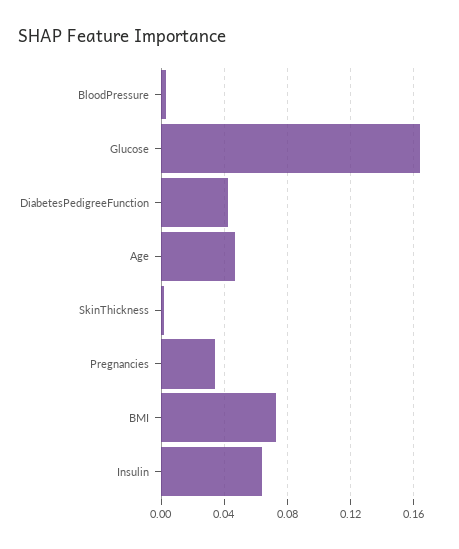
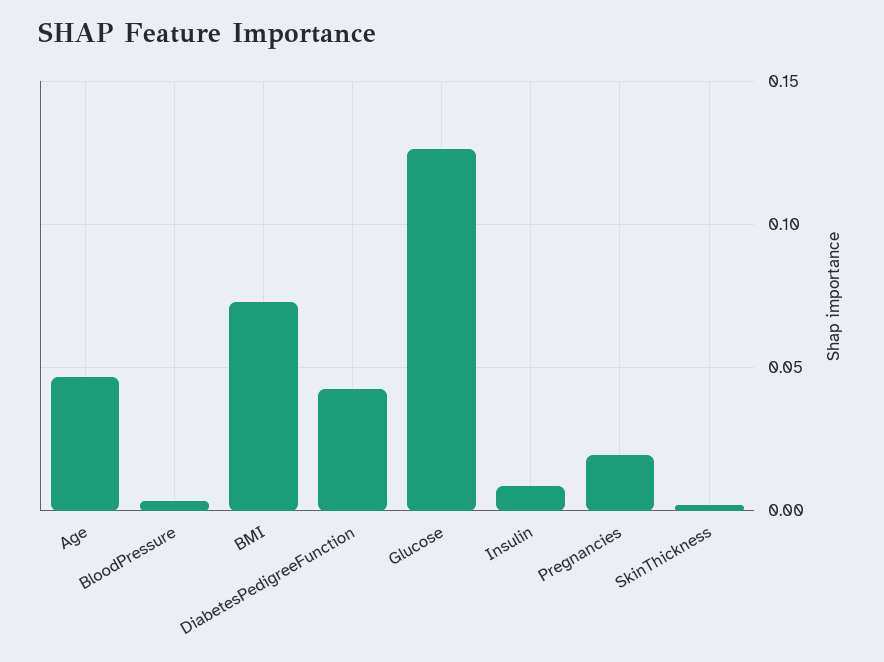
  {
    "BloodPressure": 0.005,
-   "Glucose": 0.165,
+   "Glucose": 0.125,
    "DiabetesPedigreeFunction": 0.045,
    "Age": 0.045,
    "SkinThickness": 0,
-   "Pregnancies": 0.035,
+   "Pregnancies": 0.02,
    "BMI": 0.075,
-   "Insulin": 0.065
+   "Insulin": 0.01
  }

